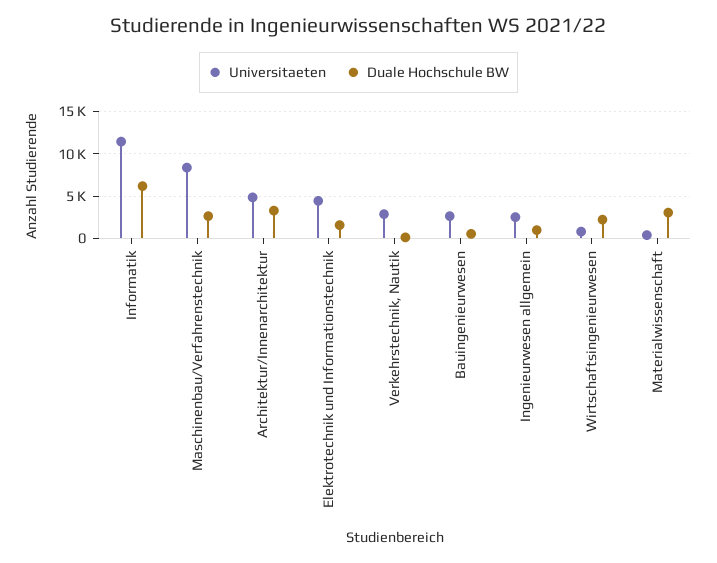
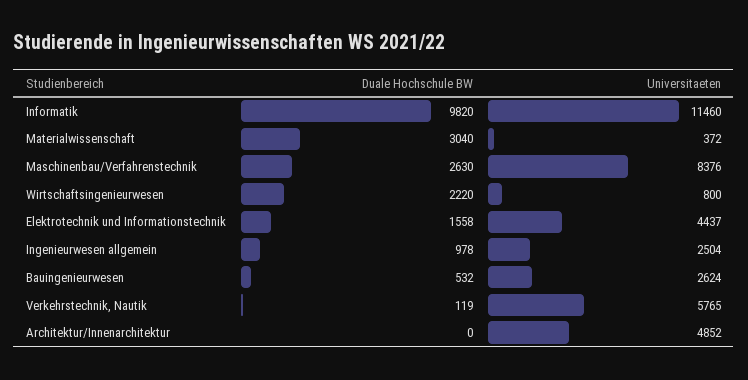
  {
    "Universitaeten": {
      "Informatik": 11460,
      "Maschinenbau/Verfahrenstechnik": 8376,
      "Architektur/Innenarchitektur": 4852,
      "Elektrotechnik und Informationstechnik": 4437,
-     "Verkehrstechnik, Nautik": 3000,
+     "Verkehrstechnik, Nautik": 5765,
      "Bauingenieurwesen": 2624,
      "Ingenieurwesen allgemein": 2504,
      "Wirtschaftsingenieurwesen": 800,
      "Materialwissenschaft": 372
    },
    "Duale Hochschule BW": {
-     "Informatik": 6000,
+     "Informatik": 9820,
      "Maschinenbau/Verfahrenstechnik": 2630,
-     "Architektur/Innenarchitektur": 3000,
+     "Architektur/Innenarchitektur": 0,
      "Elektrotechnik und Informationstechnik": 1558,
      "Verkehrstechnik, Nautik": 119,
      "Bauingenieurwesen": 532,
      "Ingenieurwesen allgemein": 978,
      "Wirtschaftsingenieurwesen": 2220,
      "Materialwissenschaft": 3040
    }
  }

